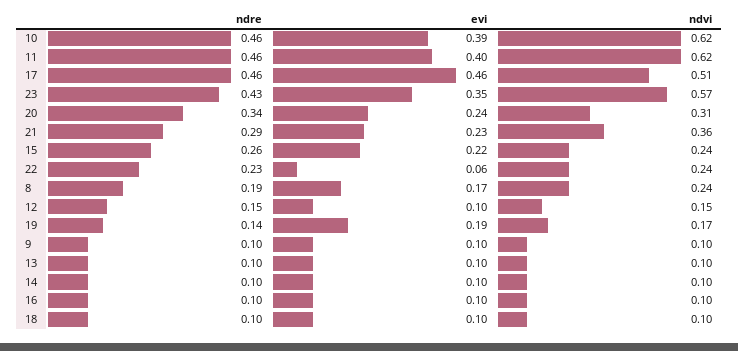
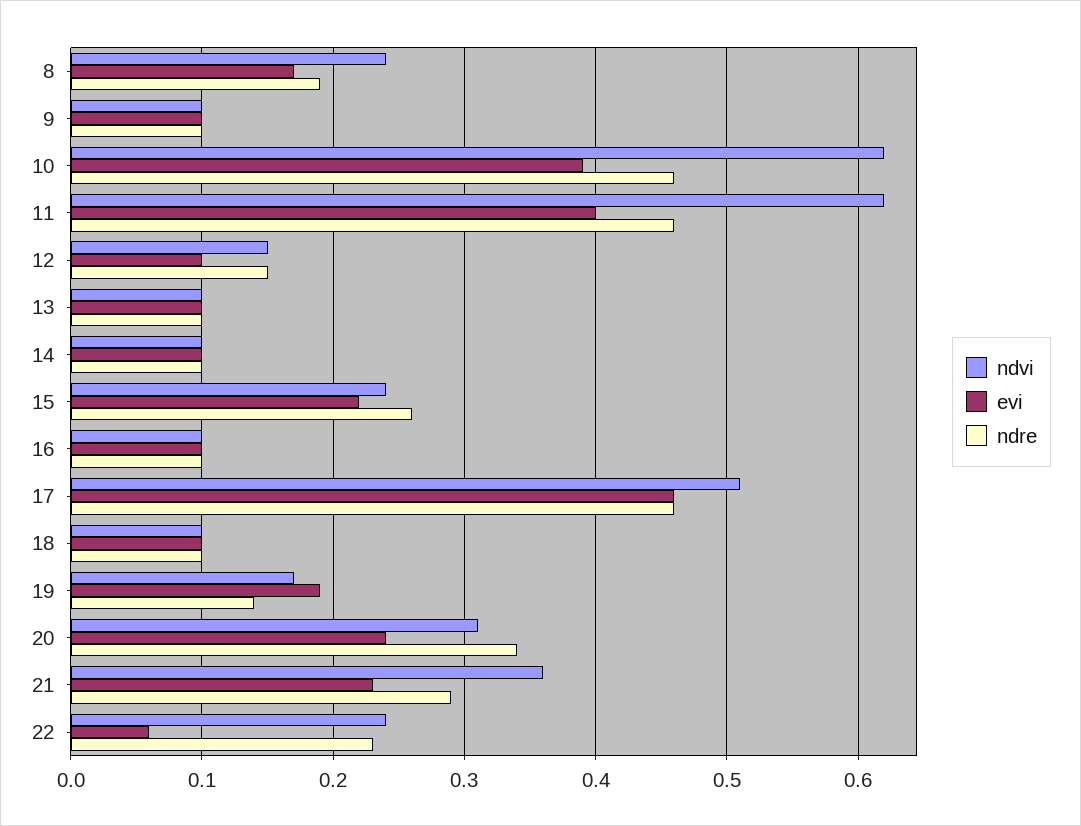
  {
    "ndre": {
      "10": 0.46,
      "11": 0.46,
      "17": 0.46,
-     "23": 0.43,
      "20": 0.34,
      "21": 0.29,
      "15": 0.26,
      "22": 0.23,
      "8": 0.19,
      "12": 0.15,
      "19": 0.14,
      "9": 0.1,
      "13": 0.1,
      "14": 0.1,
      "16": 0.1,
      "18": 0.1
    },
    "evi": {
      "10": 0.39,
      "11": 0.4,
      "17": 0.46,
-     "23": 0.35,
      "20": 0.24,
      "21": 0.23,
      "15": 0.22,
      "22": 0.06,
      "8": 0.17,
      "12": 0.1,
      "19": 0.19,
      "9": 0.1,
      "13": 0.1,
      "14": 0.1,
      "16": 0.1,
      "18": 0.1
    },
    "ndvi": {
      "10": 0.62,
      "11": 0.62,
      "17": 0.51,
-     "23": 0.57,
      "20": 0.31,
      "21": 0.36,
      "15": 0.24,
      "22": 0.24,
      "8": 0.24,
      "12": 0.15,
      "19": 0.17,
      "9": 0.1,
      "13": 0.1,
      "14": 0.1,
      "16": 0.1,
      "18": 0.1
    }
  }

